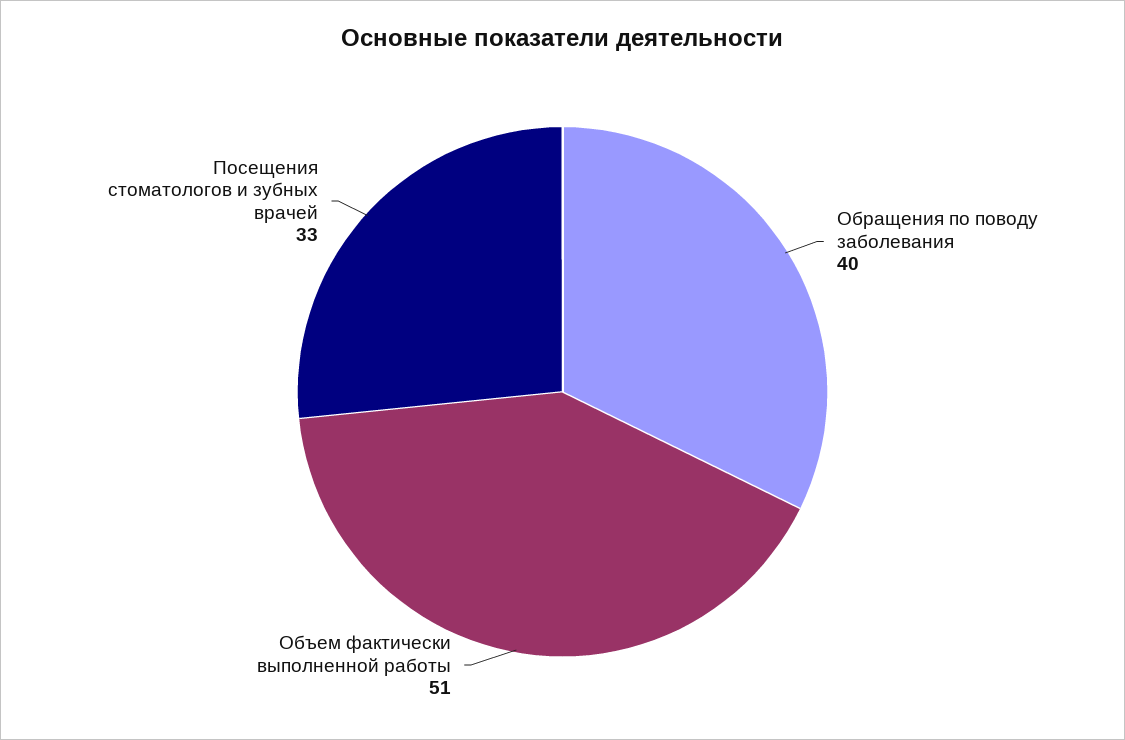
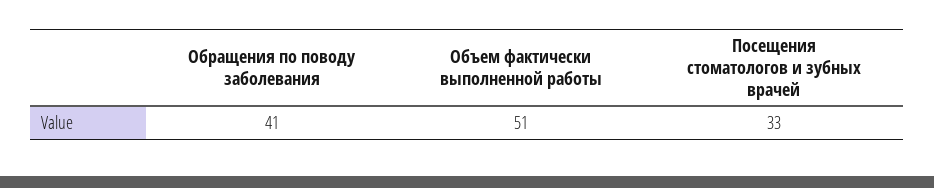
  {
-   "Обращения по поводу заболевания": 40,
+   "Обращения по поводу заболевания": 41,
    "Объем фактически выполненной работы": 51,
    "Посещения стоматологов и зубных врачей": 33
  }

